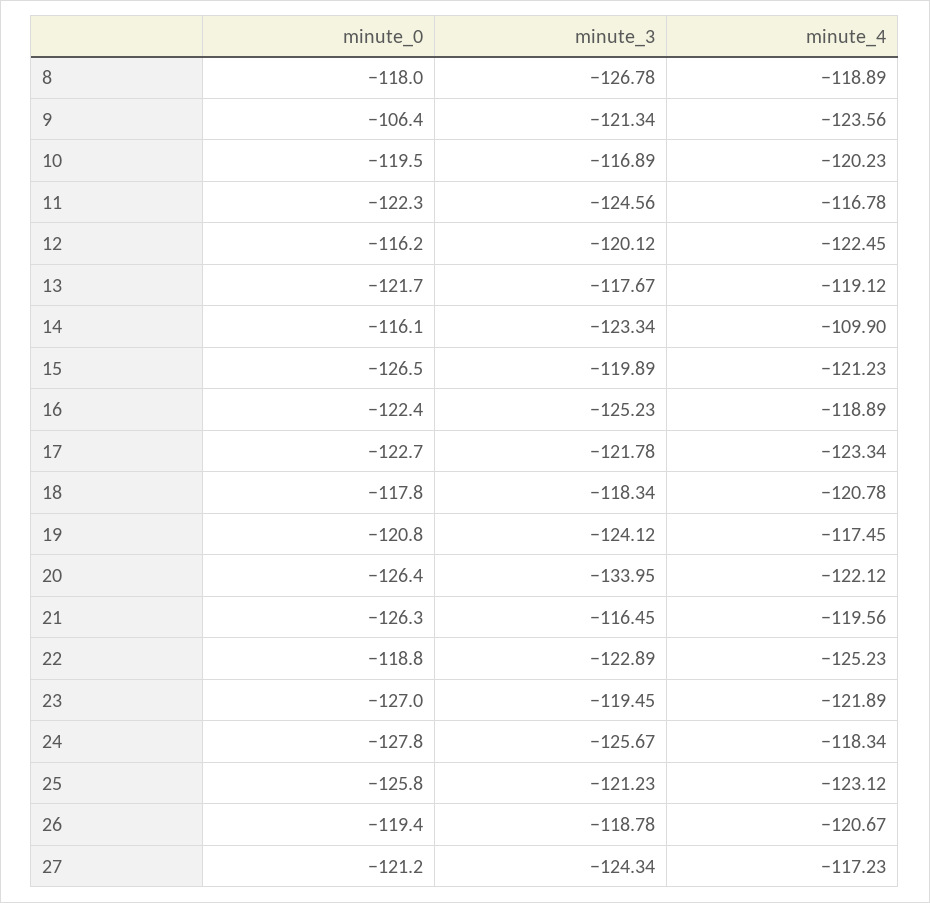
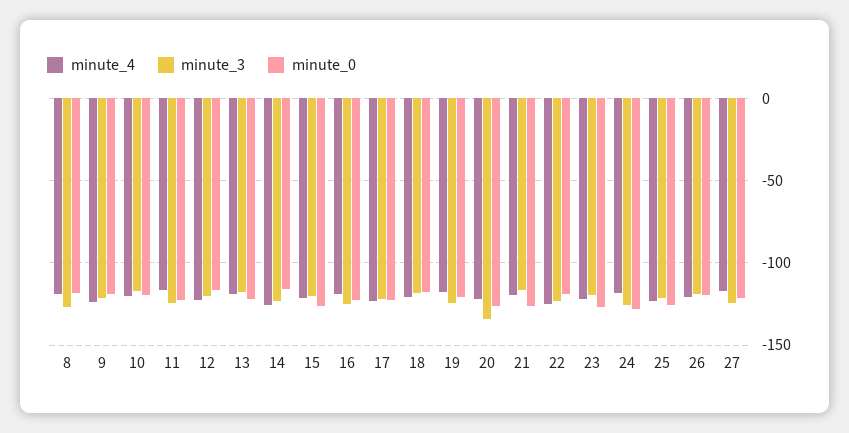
  {
    "minute_0": {
      "8": -118,
-     "9": -106.4,
+     "9": -120,
      "10": -119.5,
      "11": -122.3,
      "12": -116.2,
      "13": -121.7,
      "14": -116.1,
      "15": -126.5,
      "16": -122.4,
      "17": -122.7,
      "18": -117.8,
      "19": -120.8,
      "20": -126.4,
      "21": -126.3,
      "22": -118.8,
      "23": -127,
      "24": -127.8,
      "25": -125.8,
      "26": -119.4,
      "27": -121.2
    },
    "minute_3": {
      "8": -126.78,
      "9": -121.34,
      "10": -116.89,
      "11": -124.56,
      "12": -120.12,
      "13": -117.67,
      "14": -123.34,
      "15": -119.89,
      "16": -125.23,
      "17": -121.78,
      "18": -118.34,
      "19": -124.12,
      "20": -133.95,
      "21": -116.45,
      "22": -122.89,
      "23": -119.45,
      "24": -125.67,
      "25": -121.23,
      "26": -118.78,
      "27": -124.34
    },
    "minute_4": {
      "8": -118.89,
      "9": -123.56,
      "10": -120.23,
      "11": -116.78,
      "12": -122.45,
      "13": -119.12,
-     "14": -109.9,
+     "14": -125,
      "15": -121.23,
      "16": -118.89,
      "17": -123.34,
      "18": -120.78,
      "19": -117.45,
      "20": -122.12,
      "21": -119.56,
      "22": -125.23,
      "23": -121.89,
      "24": -118.34,
      "25": -123.12,
      "26": -120.67,
      "27": -117.23
    }
  }

